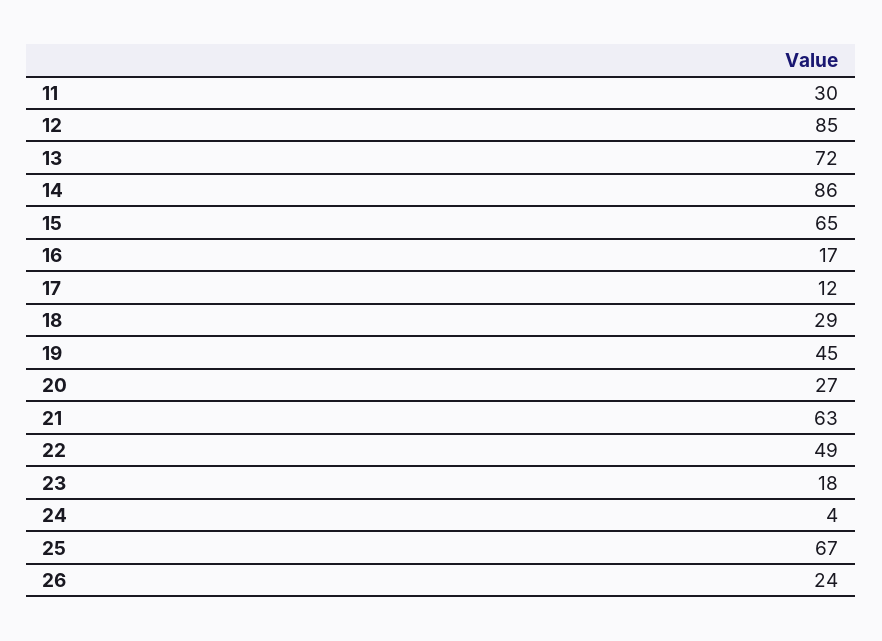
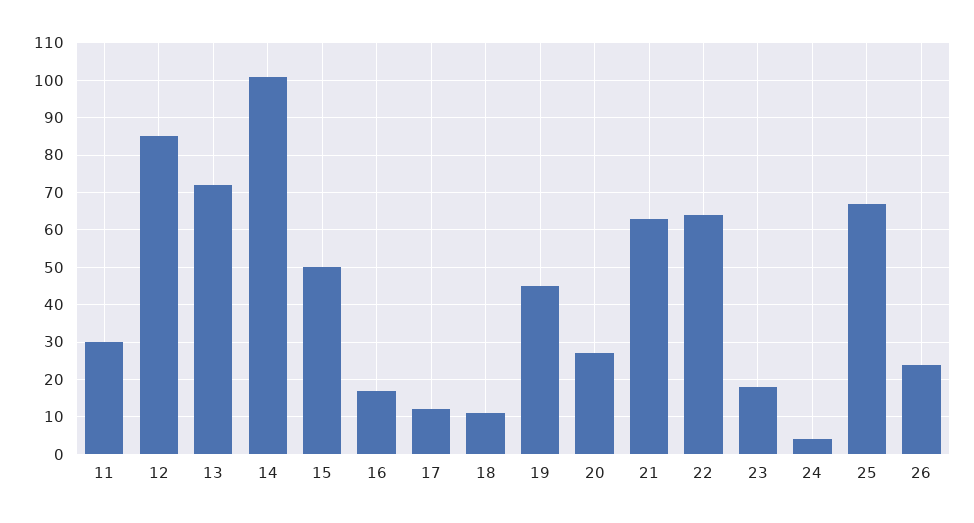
  {
    "11": 30,
    "12": 85,
    "13": 72,
-   "14": 86,
+   "14": 100,
-   "15": 65,
+   "15": 50,
    "16": 17,
    "17": 12,
-   "18": 29,
+   "18": 10,
    "19": 45,
    "20": 27,
    "21": 63,
-   "22": 49,
+   "22": 65,
    "23": 18,
    "24": 4,
    "25": 67,
    "26": 24
  }

